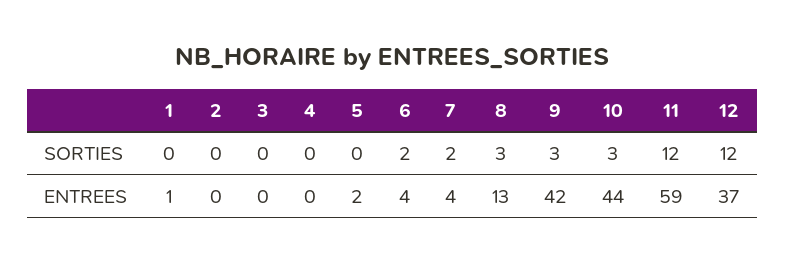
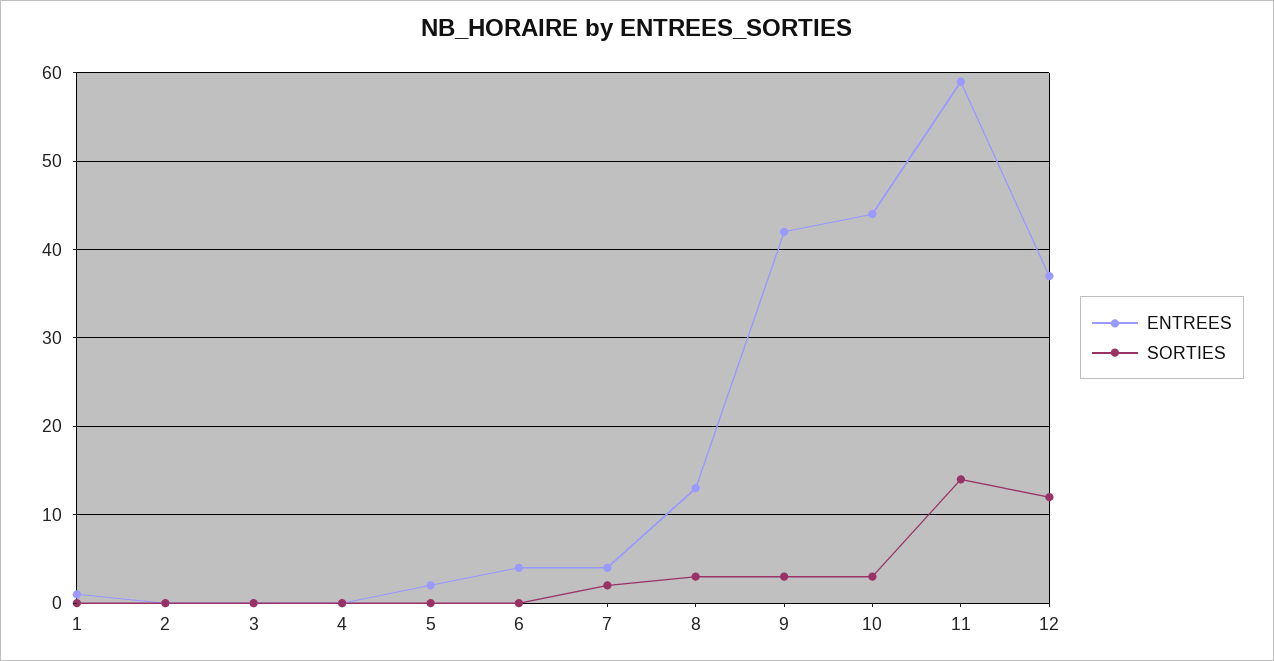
  {
    "SORTIES": {
      "1": 0,
      "2": 0,
      "3": 0,
      "4": 0,
      "5": 0,
-     "6": 2,
+     "6": 0,
      "7": 2,
      "8": 3,
      "9": 3,
      "10": 3,
-     "11": 12,
+     "11": 14,
      "12": 12
    },
    "ENTREES": {
      "1": 1,
      "2": 0,
      "3": 0,
      "4": 0,
      "5": 2,
      "6": 4,
      "7": 4,
      "8": 13,
      "9": 42,
      "10": 44,
      "11": 59,
      "12": 37
    }
  }

